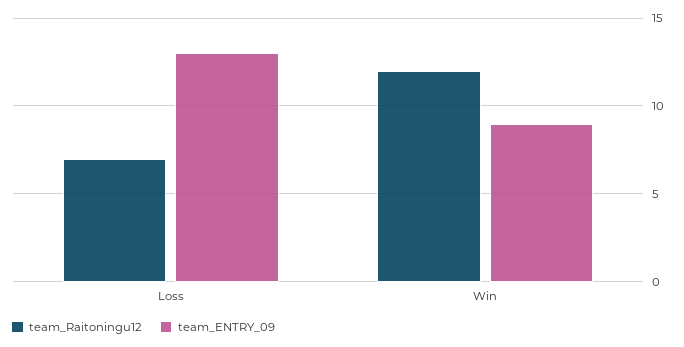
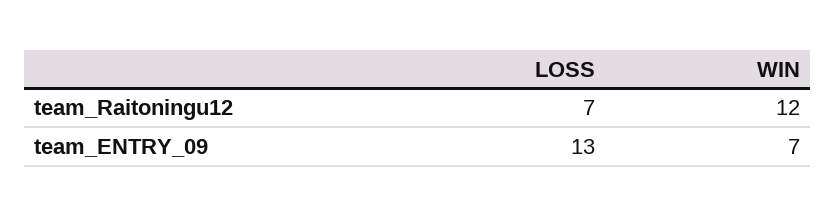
  {
    "team_Raitoningu12": {
      "Loss": 7,
      "Win": 12
    },
    "team_ENTRY_09": {
      "Loss": 13,
-     "Win": 9
+     "Win": 7
    }
  }

